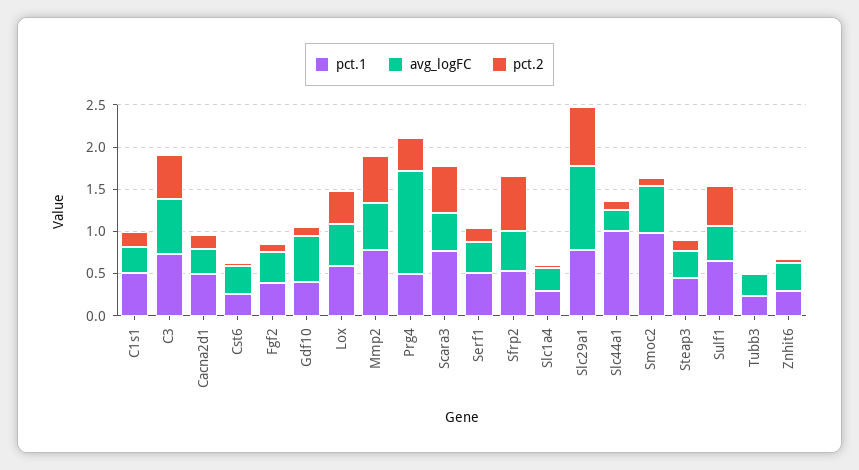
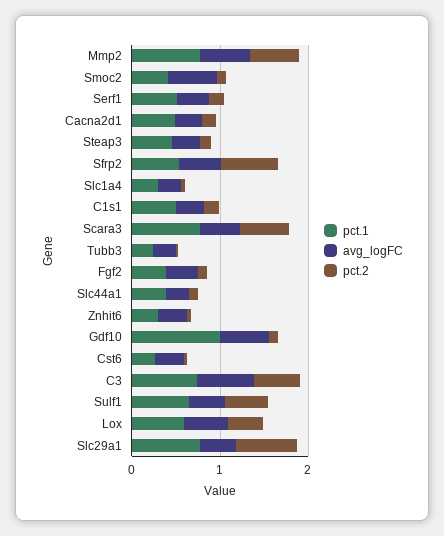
  {
    "pct.1": {
      "C1s1": 0.5,
      "C3": 0.7,
      "Cacna2d1": 0.5,
      "Cst6": 0.3,
      "Fgf2": 0.4,
-     "Gdf10": 0.4,
+     "Gdf10": 1,
      "Lox": 0.6,
      "Mmp2": 0.8,
-     "Prg4": 0.5,
      "Scara3": 0.8,
      "Serf1": 0.5,
      "Sfrp2": 0.5,
      "Slc1a4": 0.3,
      "Slc29a1": 0.8,
-     "Slc44a1": 1,
+     "Slc44a1": 0.4,
-     "Smoc2": 1,
+     "Smoc2": 0.4,
      "Steap3": 0.4,
      "Sulf1": 0.6,
      "Tubb3": 0.2,
      "Znhit6": 0.3
    },
    "avg_logFC": {
      "C1s1": 0.3,
      "C3": 0.7,
      "Cacna2d1": 0.3,
      "Cst6": 0.3,
      "Fgf2": 0.4,
      "Gdf10": 0.5,
      "Lox": 0.5,
      "Mmp2": 0.6,
-     "Prg4": 1.2,
      "Scara3": 0.5,
      "Serf1": 0.4,
      "Sfrp2": 0.5,
      "Slc1a4": 0.3,
-     "Slc29a1": 1,
+     "Slc29a1": 0.4,
      "Slc44a1": 0.3,
      "Smoc2": 0.6,
      "Steap3": 0.3,
      "Sulf1": 0.4,
      "Tubb3": 0.3,
      "Znhit6": 0.3
    },
    "pct.2": {
      "C1s1": 0.2,
      "C3": 0.5,
      "Cacna2d1": 0.2,
      "Cst6": 0,
      "Fgf2": 0.1,
      "Gdf10": 0.1,
      "Lox": 0.4,
      "Mmp2": 0.6,
-     "Prg4": 0.4,
      "Scara3": 0.6,
      "Serf1": 0.2,
      "Sfrp2": 0.6,
      "Slc1a4": 0,
      "Slc29a1": 0.7,
      "Slc44a1": 0.1,
      "Smoc2": 0.1,
      "Steap3": 0.1,
      "Sulf1": 0.5,
      "Tubb3": 0,
      "Znhit6": 0
    }
  }

